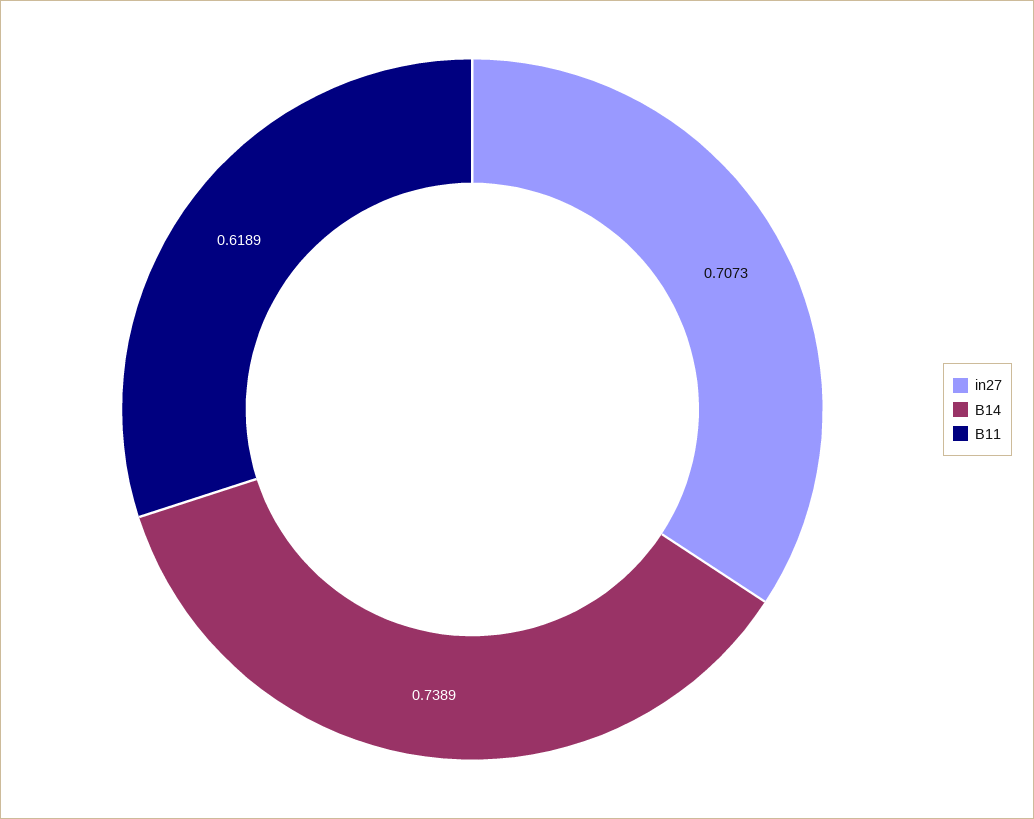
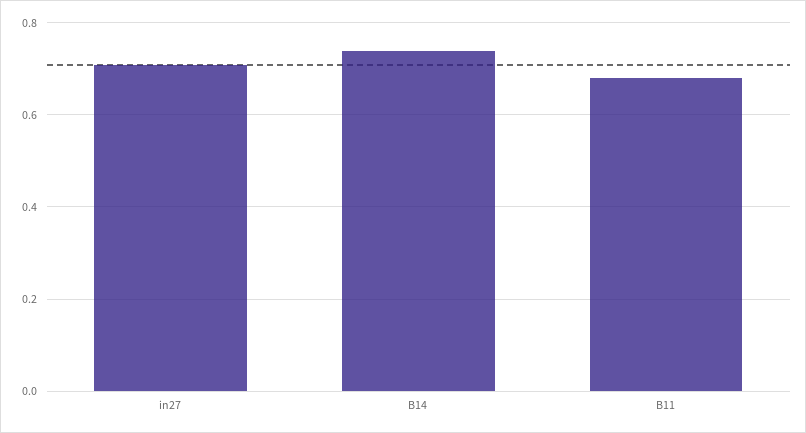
  {
    "in27": 0.7073,
    "B14": 0.7389,
-   "B11": 0.6189
+   "B11": 0.68
  }

